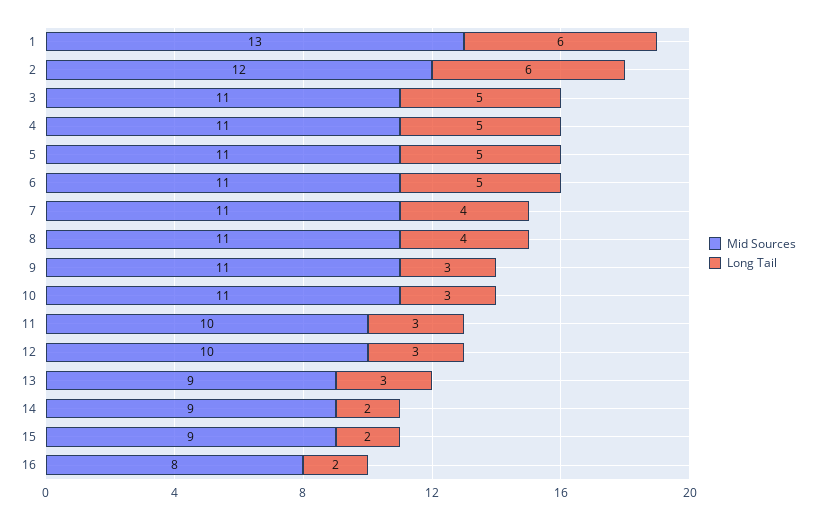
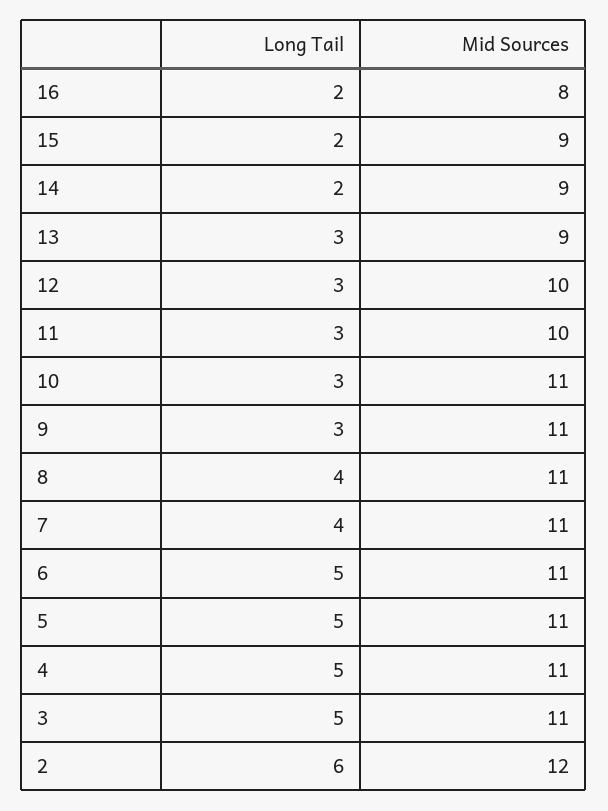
  {
    "Mid Sources": {
-     "1": 13,
      "2": 12,
      "3": 11,
      "4": 11,
      "5": 11,
      "6": 11,
      "7": 11,
      "8": 11,
      "9": 11,
      "10": 11,
      "11": 10,
      "12": 10,
      "13": 9,
      "14": 9,
      "15": 9,
      "16": 8
    },
    "Long Tail": {
-     "1": 6,
      "2": 6,
      "3": 5,
      "4": 5,
      "5": 5,
      "6": 5,
      "7": 4,
      "8": 4,
      "9": 3,
      "10": 3,
      "11": 3,
      "12": 3,
      "13": 3,
      "14": 2,
      "15": 2,
      "16": 2
    }
  }

